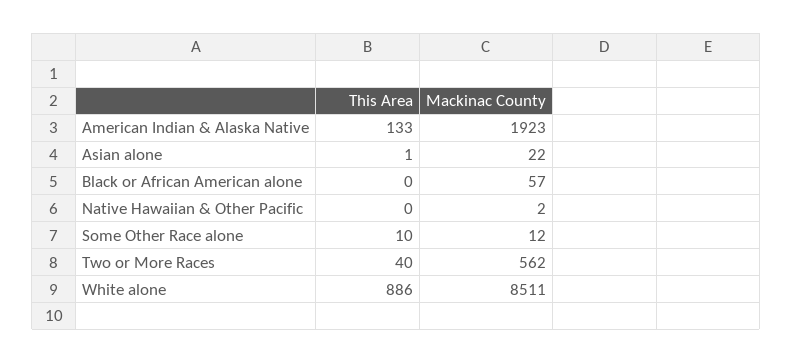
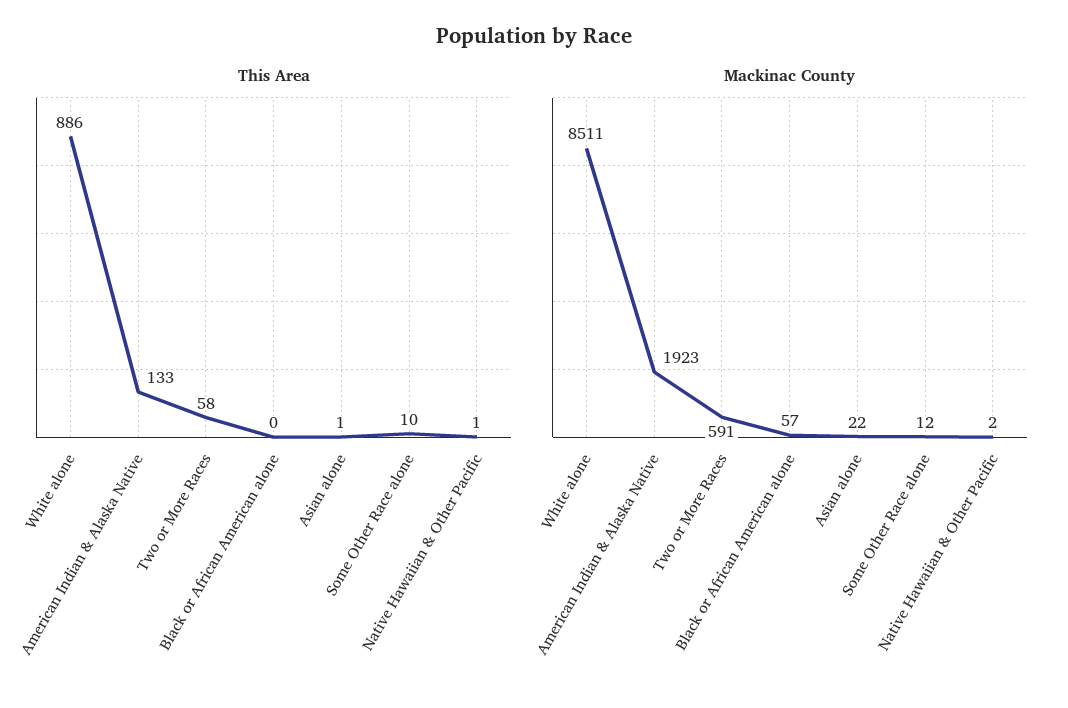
  {
    "This Area": {
      "American Indian & Alaska Native": 133,
      "Asian alone": 1,
      "Black or African American alone": 0,
-     "Native Hawaiian & Other Pacific": 0,
+     "Native Hawaiian & Other Pacific": 1,
      "Some Other Race alone": 10,
-     "Two or More Races": 40,
+     "Two or More Races": 58,
      "White alone": 886
    },
    "Mackinac County": {
      "American Indian & Alaska Native": 1923,
      "Asian alone": 22,
      "Black or African American alone": 57,
      "Native Hawaiian & Other Pacific": 2,
      "Some Other Race alone": 12,
-     "Two or More Races": 562,
+     "Two or More Races": 591,
      "White alone": 8511
    }
  }

